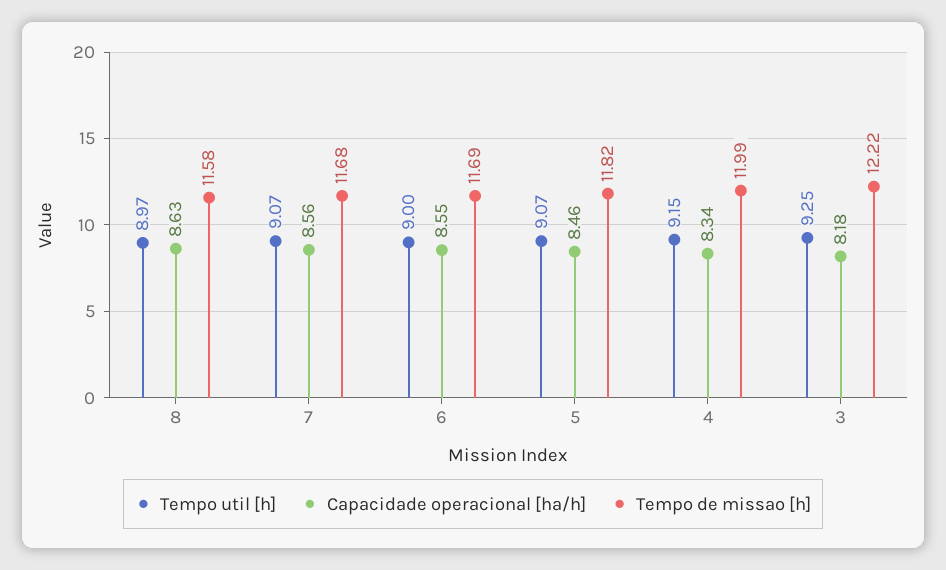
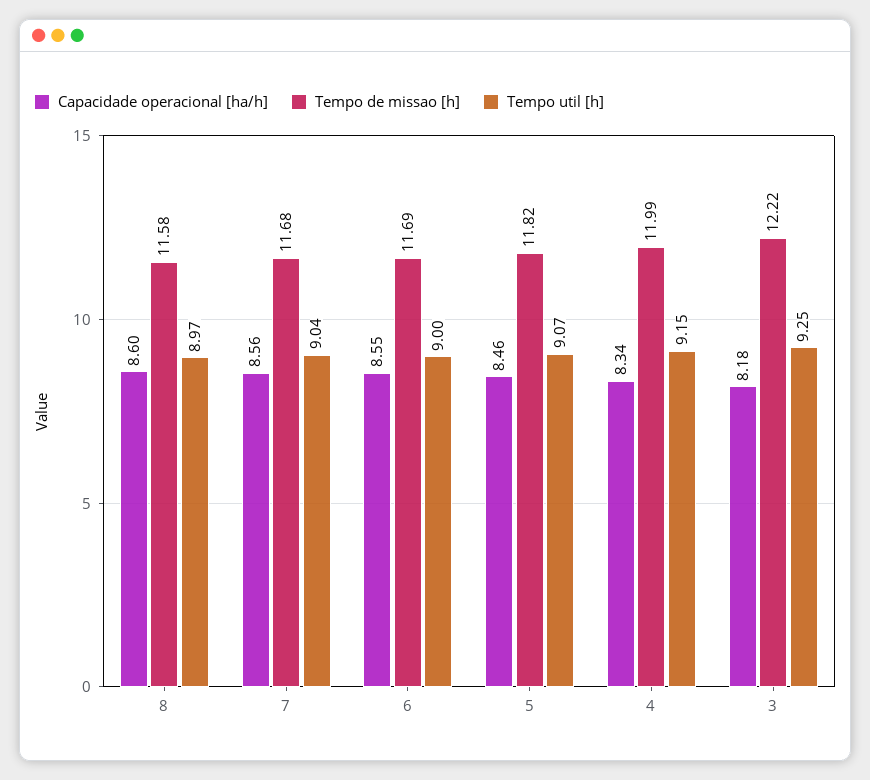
  {
    "Tempo util [h]": {
      "8": 8.97,
-     "7": 9.07,
+     "7": 9.04,
      "6": 9,
      "5": 9.07,
      "4": 9.15,
      "3": 9.25
    },
    "Capacidade operacional [ha/h]": {
-     "8": 8.63,
+     "8": 8.6,
      "7": 8.56,
      "6": 8.55,
      "5": 8.46,
      "4": 8.34,
      "3": 8.18
    },
    "Tempo de missao [h]": {
      "8": 11.58,
      "7": 11.68,
      "6": 11.69,
      "5": 11.82,
      "4": 11.99,
      "3": 12.22
    }
  }

